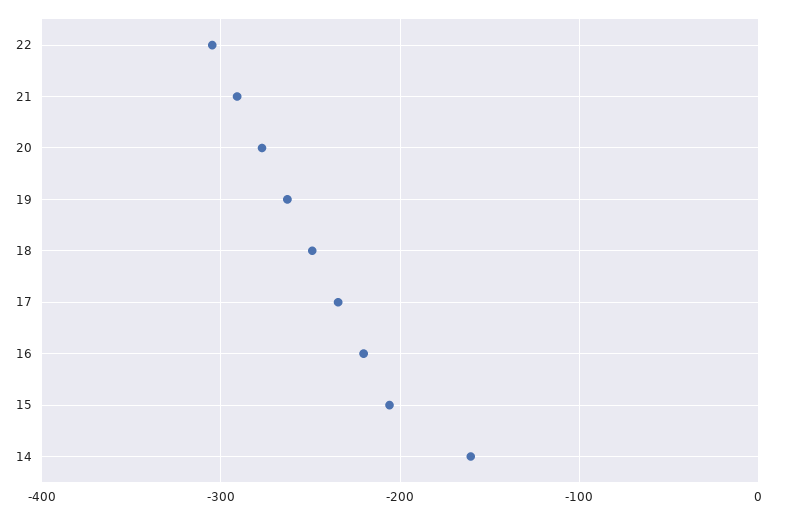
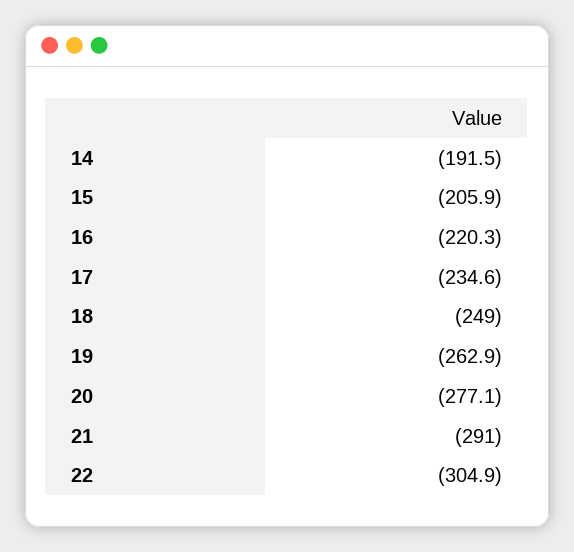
  {
    "22": -304.9,
    "21": -291,
    "20": -277.1,
    "19": -262.9,
    "18": -249,
    "17": -234.6,
    "16": -220.3,
    "15": -205.9,
-   "14": -160
+   "14": -191.5
  }

